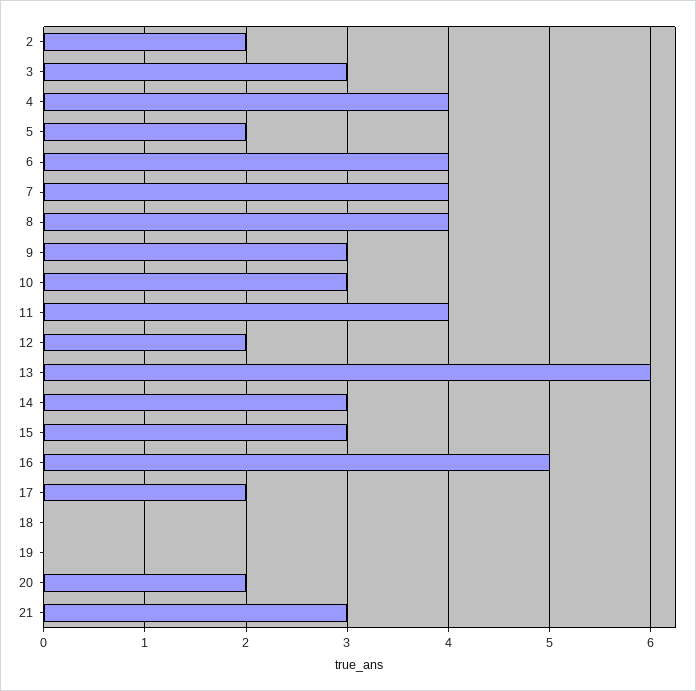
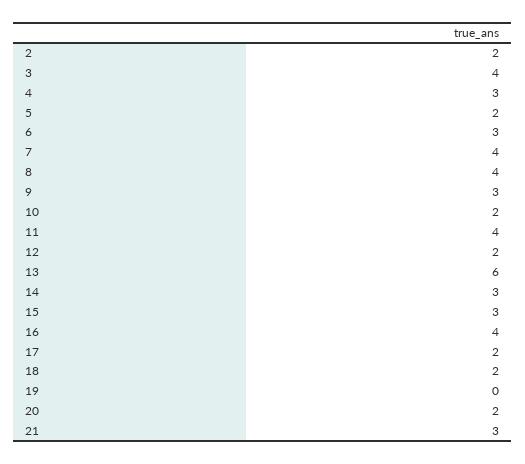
  {
    "2": 2,
-   "3": 3,
+   "3": 4,
-   "4": 4,
+   "4": 3,
    "5": 2,
-   "6": 4,
+   "6": 3,
    "7": 4,
    "8": 4,
    "9": 3,
-   "10": 3,
+   "10": 2,
    "11": 4,
    "12": 2,
    "13": 6,
    "14": 3,
    "15": 3,
-   "16": 5,
+   "16": 4,
    "17": 2,
-   "18": 0,
+   "18": 2,
    "19": 0,
    "20": 2,
    "21": 3
  }

